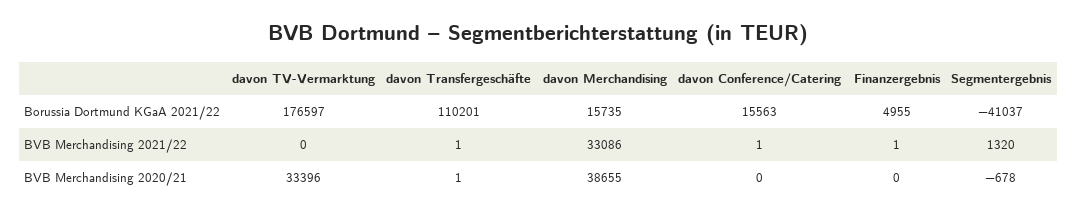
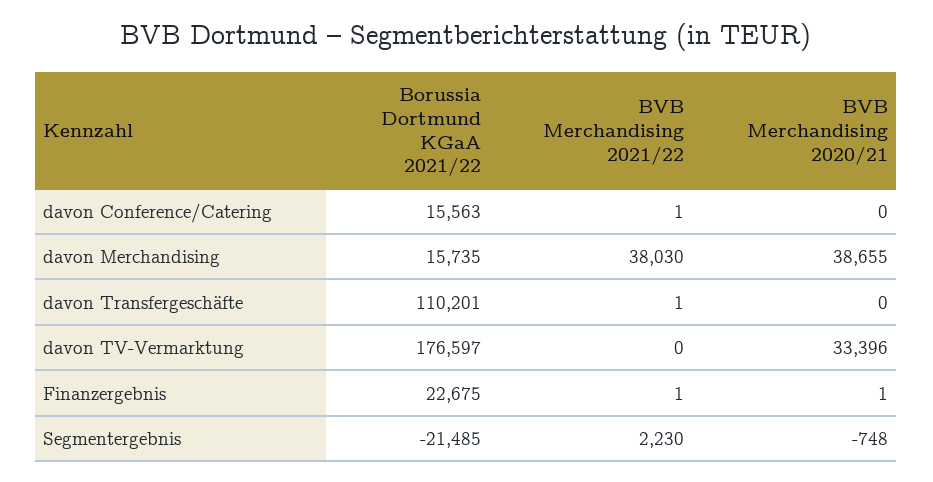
  {
    "davon TV-Vermarktung": {
      "Borussia Dortmund KGaA 2021/22": 176597,
      "BVB Merchandising 2021/22": 0,
      "BVB Merchandising 2020/21": 33396
    },
    "davon Transfergeschäfte": {
      "Borussia Dortmund KGaA 2021/22": 110201,
      "BVB Merchandising 2021/22": 1,
-     "BVB Merchandising 2020/21": 1
+     "BVB Merchandising 2020/21": 0
    },
    "davon Merchandising": {
      "Borussia Dortmund KGaA 2021/22": 15735,
-     "BVB Merchandising 2021/22": 33086,
+     "BVB Merchandising 2021/22": 38030,
      "BVB Merchandising 2020/21": 38655
    },
    "davon Conference/Catering": {
      "Borussia Dortmund KGaA 2021/22": 15563,
      "BVB Merchandising 2021/22": 1,
      "BVB Merchandising 2020/21": 0
    },
    "Finanzergebnis": {
-     "Borussia Dortmund KGaA 2021/22": 4955,
+     "Borussia Dortmund KGaA 2021/22": 22675,
      "BVB Merchandising 2021/22": 1,
-     "BVB Merchandising 2020/21": 0
+     "BVB Merchandising 2020/21": 1
    },
    "Segmentergebnis": {
-     "Borussia Dortmund KGaA 2021/22": -41037,
+     "Borussia Dortmund KGaA 2021/22": -21485,
-     "BVB Merchandising 2021/22": 1320,
+     "BVB Merchandising 2021/22": 2230,
-     "BVB Merchandising 2020/21": -678
+     "BVB Merchandising 2020/21": -748
    }
  }

